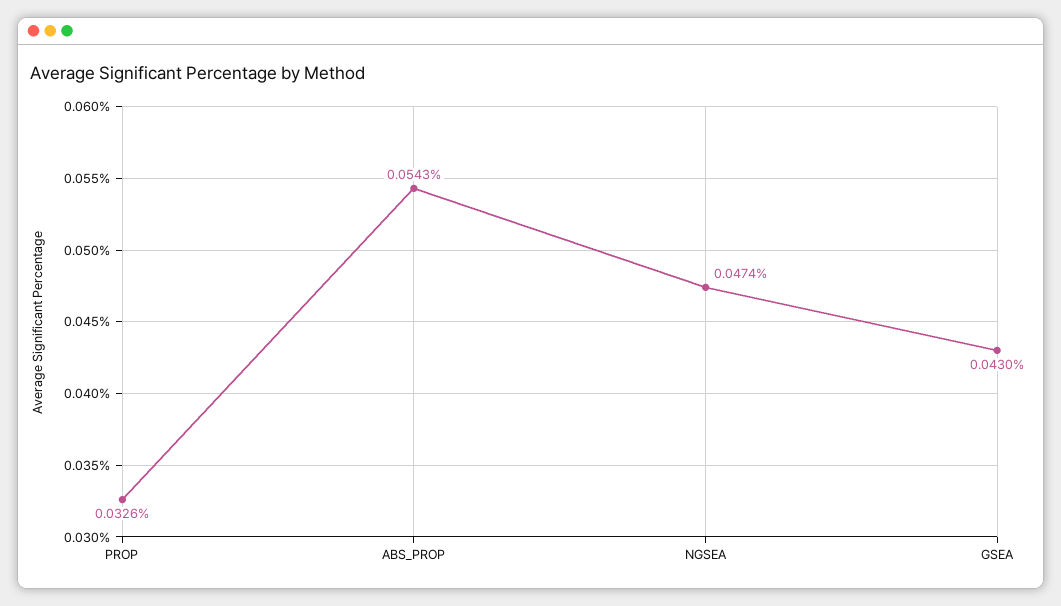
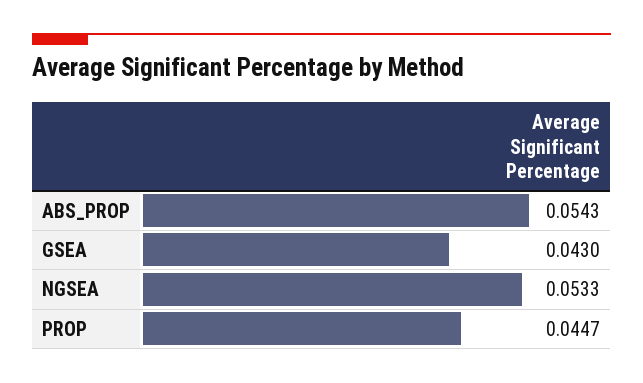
  {
-   "PROP": 0.0326,
+   "PROP": 0.0447,
    "ABS_PROP": 0.0543,
-   "NGSEA": 0.0474,
+   "NGSEA": 0.0533,
    "GSEA": 0.043
  }

